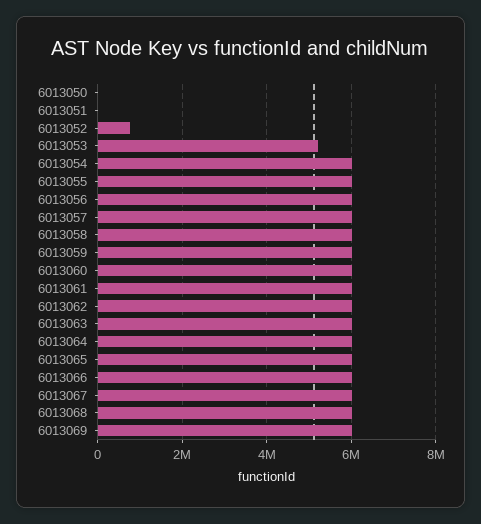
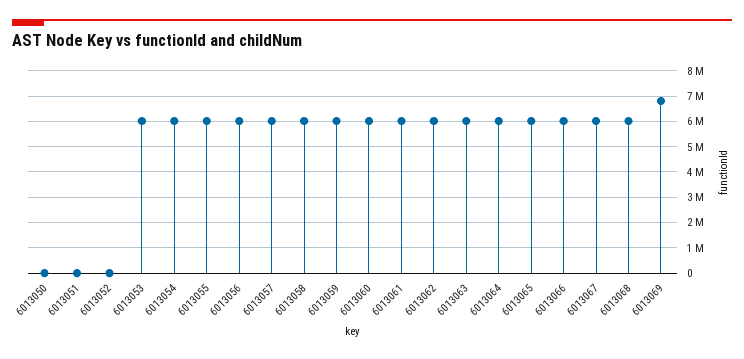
  {
    "6013050": 0,
    "6013051": 0,
-   "6013052": 800000,
+   "6013052": 0,
-   "6013053": 5200000,
+   "6013053": 6000000,
    "6013054": 6000000,
    "6013055": 6000000,
    "6013056": 6000000,
    "6013057": 6000000,
    "6013058": 6000000,
    "6013059": 6000000,
    "6013060": 6000000,
    "6013061": 6000000,
    "6013062": 6000000,
    "6013063": 6000000,
    "6013064": 6000000,
    "6013065": 6000000,
    "6013066": 6000000,
    "6013067": 6000000,
    "6013068": 6000000,
-   "6013069": 6000000
+   "6013069": 6750000
  }

